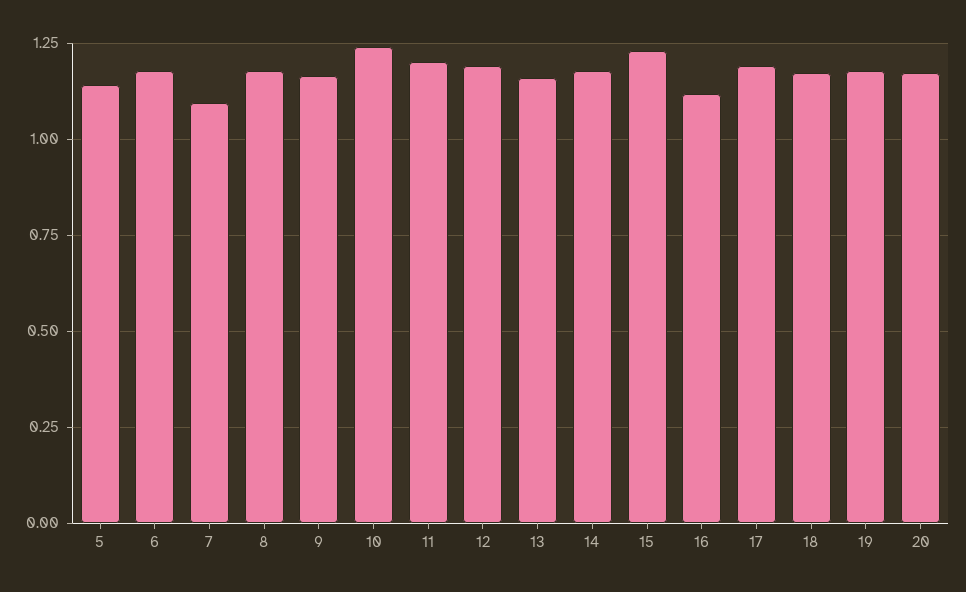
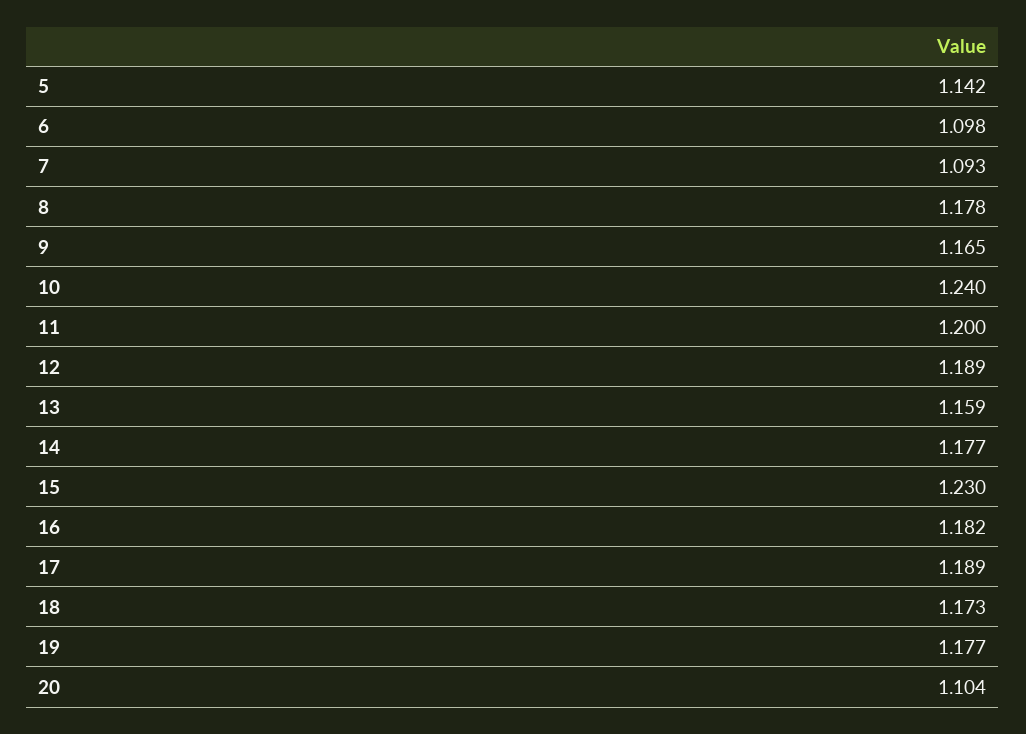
  {
    "5": 1.142,
-   "6": 1.175,
+   "6": 1.098,
    "7": 1.093,
    "8": 1.178,
    "9": 1.165,
    "10": 1.24,
    "11": 1.2,
    "12": 1.189,
    "13": 1.159,
    "14": 1.177,
    "15": 1.23,
-   "16": 1.125,
+   "16": 1.182,
    "17": 1.189,
    "18": 1.173,
    "19": 1.177,
-   "20": 1.175
+   "20": 1.104
  }

